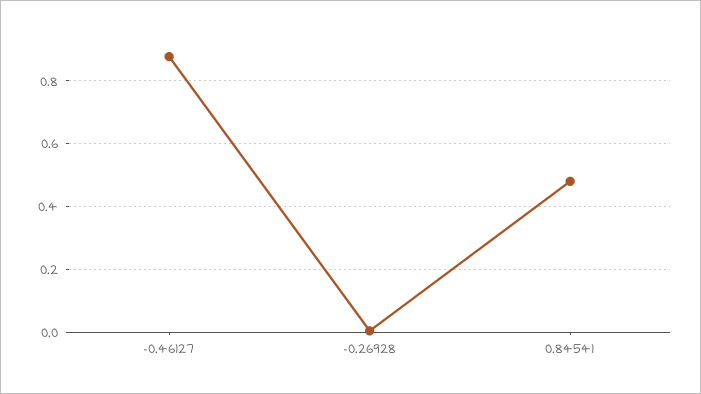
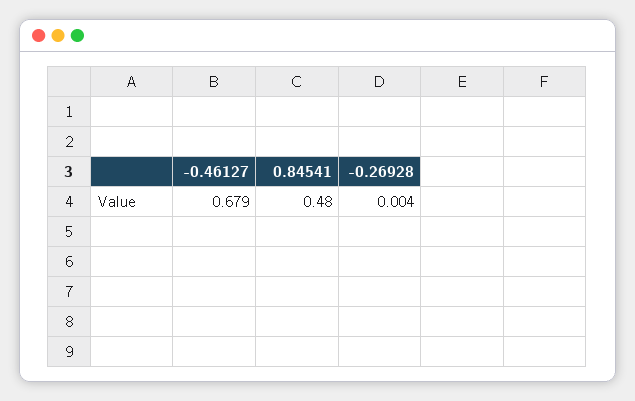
  {
-   "-0.46127": 0.88,
+   "-0.46127": 0.679,
    "-0.26928": 0.004,
    "0.84541": 0.48
  }

